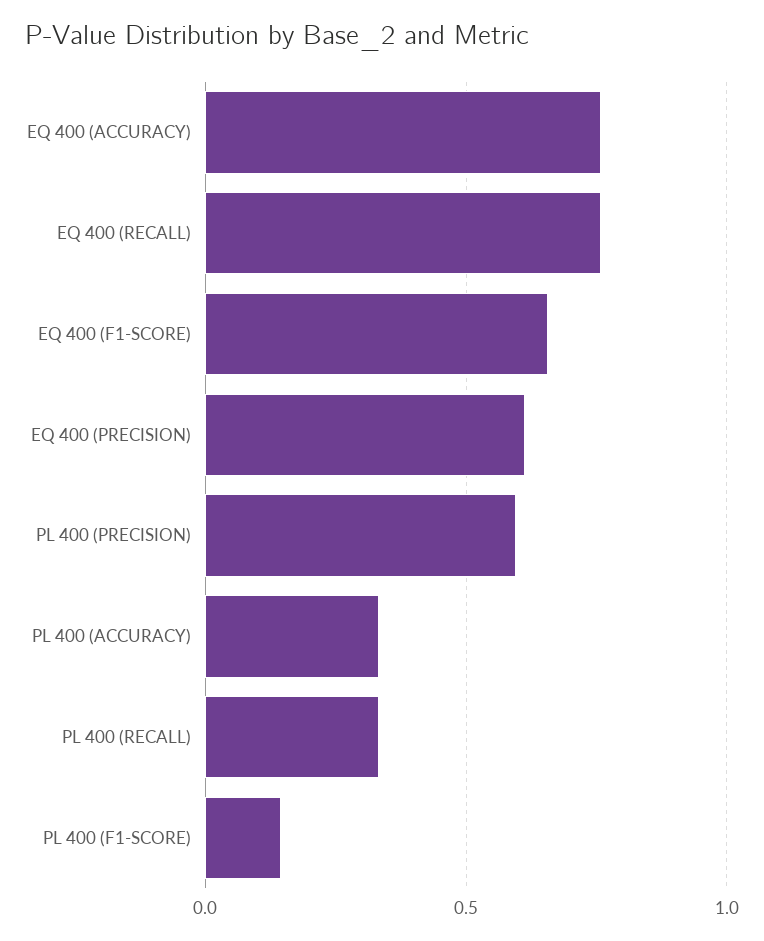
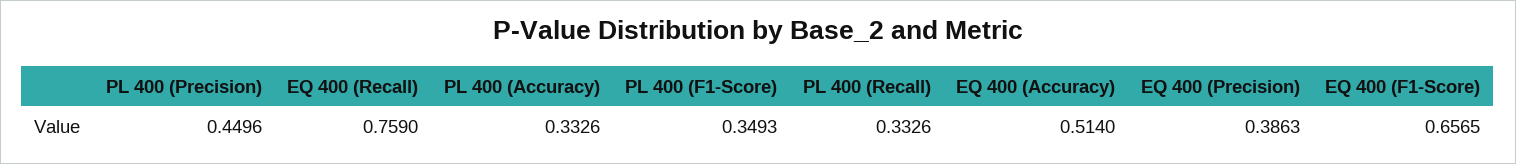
  {
-   "EQ 400 (ACCURACY)": 0.75,
+   "EQ 400 (ACCURACY)": 0.514,
    "EQ 400 (RECALL)": 0.759,
    "EQ 400 (F1-SCORE)": 0.6565,
-   "EQ 400 (PRECISION)": 0.6,
+   "EQ 400 (PRECISION)": 0.3863,
-   "PL 400 (PRECISION)": 0.6,
+   "PL 400 (PRECISION)": 0.4496,
    "PL 400 (ACCURACY)": 0.3326,
    "PL 400 (RECALL)": 0.3326,
-   "PL 400 (F1-SCORE)": 0.15
+   "PL 400 (F1-SCORE)": 0.3493
  }

